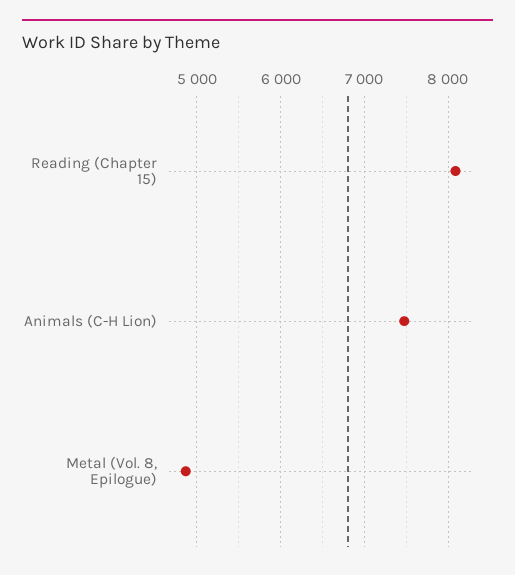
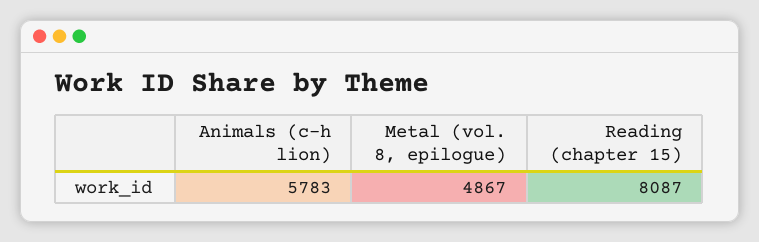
  {
    "Reading (Chapter 15)": 8087,
-   "Animals (C-H Lion)": 7500,
+   "Animals (C-H Lion)": 5783,
    "Metal (Vol. 8, Epilogue)": 4867
  }

